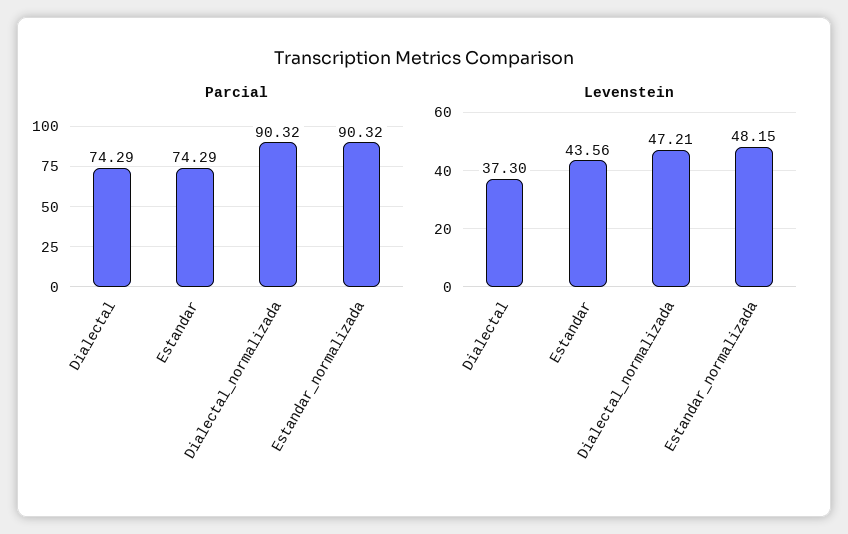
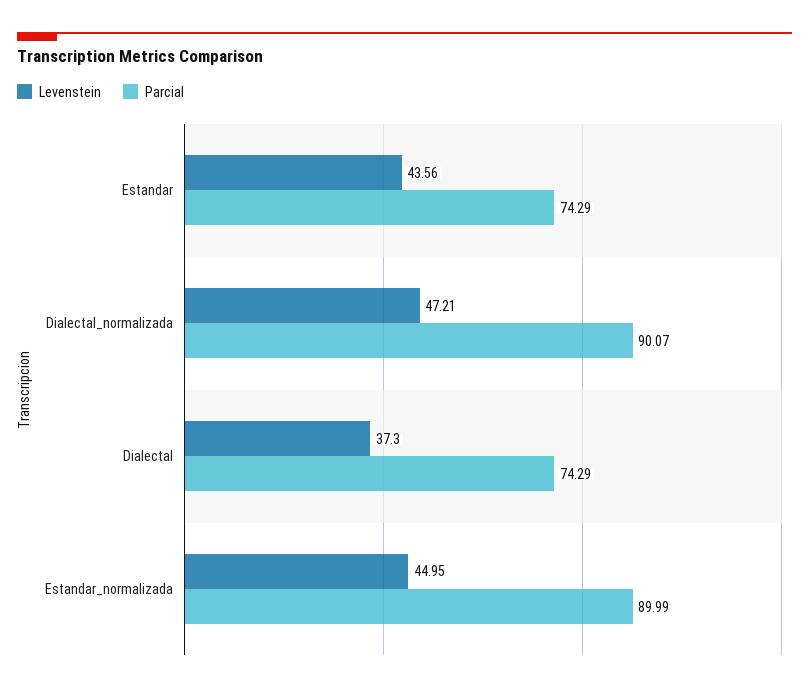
  {
    "Parcial": {
      "Dialectal": 74.29,
      "Estandar": 74.29,
-     "Dialectal_normalizada": 90.32,
+     "Dialectal_normalizada": 90.07,
-     "Estandar_normalizada": 90.32
+     "Estandar_normalizada": 89.99
    },
    "Levenstein": {
      "Dialectal": 37.3,
      "Estandar": 43.56,
      "Dialectal_normalizada": 47.21,
-     "Estandar_normalizada": 48.15
+     "Estandar_normalizada": 44.95
    }
  }

